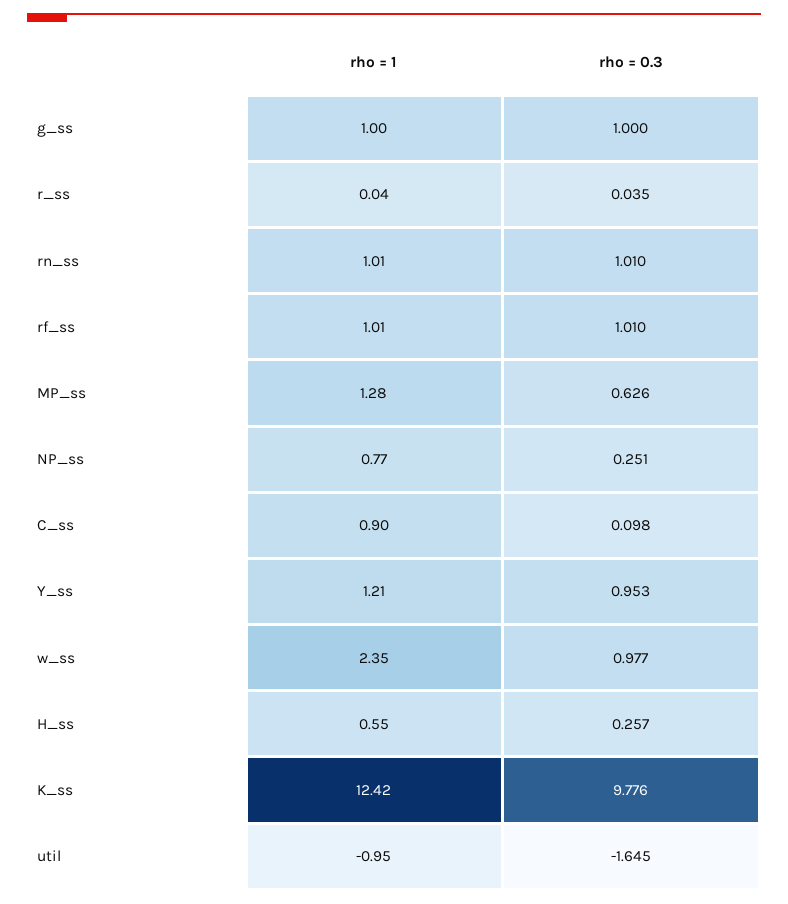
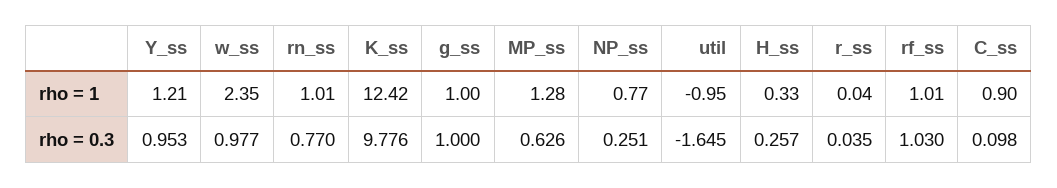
  {
    "rho = 1": {
      "g_ss": 1,
      "r_ss": 0.04,
      "rn_ss": 1.01,
      "rf_ss": 1.01,
      "MP_ss": 1.28,
      "NP_ss": 0.77,
      "C_ss": 0.9,
      "Y_ss": 1.21,
      "w_ss": 2.35,
-     "H_ss": 0.55,
+     "H_ss": 0.33,
      "K_ss": 12.42,
      "util": -0.95
    },
    "rho = 0.3": {
      "g_ss": 1,
      "r_ss": 0.035,
-     "rn_ss": 1.01,
+     "rn_ss": 0.77,
-     "rf_ss": 1.01,
+     "rf_ss": 1.03,
      "MP_ss": 0.626,
      "NP_ss": 0.251,
      "C_ss": 0.098,
      "Y_ss": 0.953,
      "w_ss": 0.977,
      "H_ss": 0.257,
      "K_ss": 9.776,
      "util": -1.645
    }
  }

